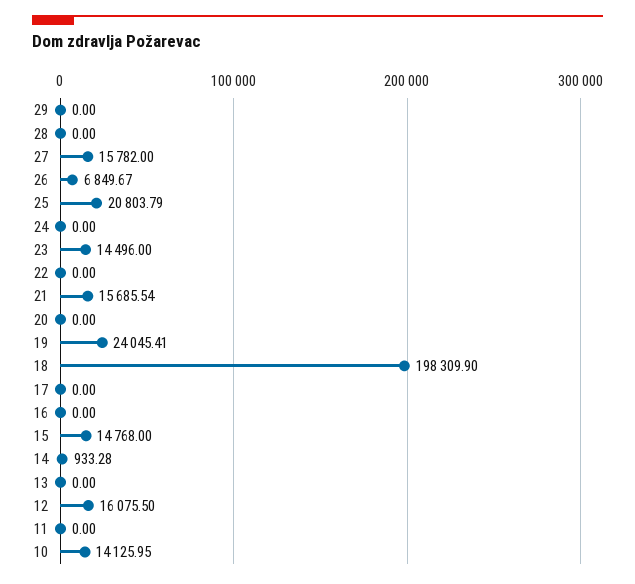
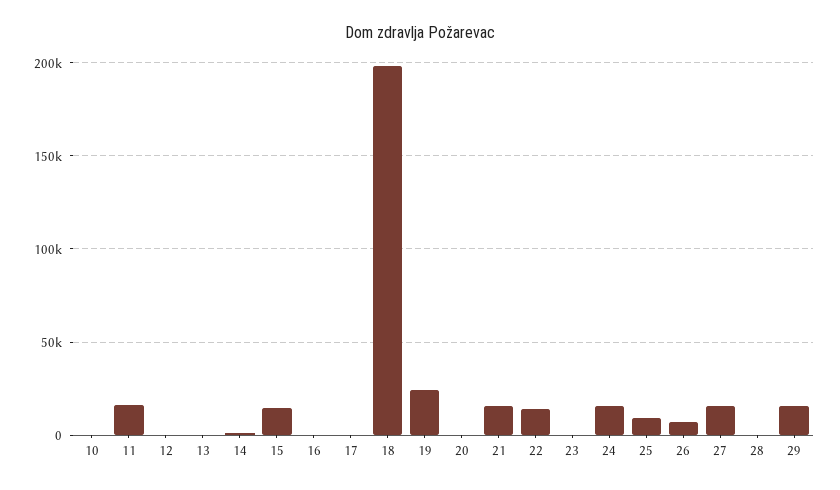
  {
-   "29": 0,
+   "29": 15000,
    "28": 0,
    "27": 15782,
    "26": 6849.67,
-   "25": 20803.79,
+   "25": 10000,
-   "24": 0,
+   "24": 15000,
-   "23": 14496,
+   "23": 0,
-   "22": 0,
+   "22": 15000,
    "21": 15685.54,
    "20": 0,
    "19": 24045.41,
    "18": 198309.9,
    "17": 0,
    "16": 0,
    "15": 14768,
    "14": 933.28,
    "13": 0,
-   "12": 16075.5,
+   "12": 0,
-   "11": 0,
+   "11": 15000,
-   "10": 14125.95
+   "10": 0
  }

